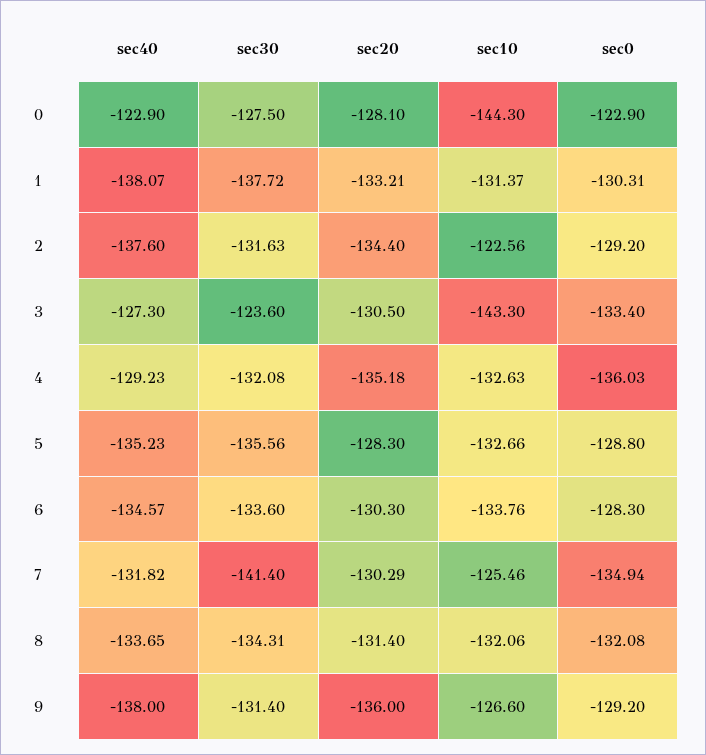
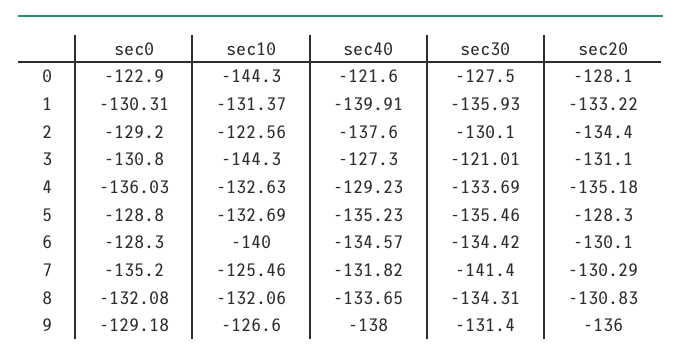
  {
    "sec40": {
-     "0": -122.9,
+     "0": -121.6,
-     "1": -138.07,
+     "1": -139.91,
      "2": -137.6,
      "3": -127.3,
      "4": -129.23,
      "5": -135.23,
      "6": -134.57,
      "7": -131.82,
      "8": -133.65,
      "9": -138
    },
    "sec30": {
      "0": -127.5,
-     "1": -137.72,
+     "1": -135.93,
-     "2": -131.63,
+     "2": -130.1,
-     "3": -123.6,
+     "3": -121.01,
-     "4": -132.08,
+     "4": -133.69,
-     "5": -135.56,
+     "5": -135.46,
-     "6": -133.6,
+     "6": -134.42,
      "7": -141.4,
      "8": -134.31,
      "9": -131.4
    },
    "sec20": {
      "0": -128.1,
-     "1": -133.21,
+     "1": -133.22,
      "2": -134.4,
-     "3": -130.5,
+     "3": -131.1,
      "4": -135.18,
      "5": -128.3,
-     "6": -130.3,
+     "6": -130.1,
      "7": -130.29,
-     "8": -131.4,
+     "8": -130.83,
      "9": -136
    },
    "sec10": {
      "0": -144.3,
      "1": -131.37,
      "2": -122.56,
-     "3": -143.3,
+     "3": -144.3,
      "4": -132.63,
-     "5": -132.66,
+     "5": -132.69,
-     "6": -133.76,
+     "6": -140,
      "7": -125.46,
      "8": -132.06,
      "9": -126.6
    },
    "sec0": {
      "0": -122.9,
      "1": -130.31,
      "2": -129.2,
-     "3": -133.4,
+     "3": -130.8,
      "4": -136.03,
      "5": -128.8,
      "6": -128.3,
-     "7": -134.94,
+     "7": -135.2,
      "8": -132.08,
-     "9": -129.2
+     "9": -129.18
    }
  }

